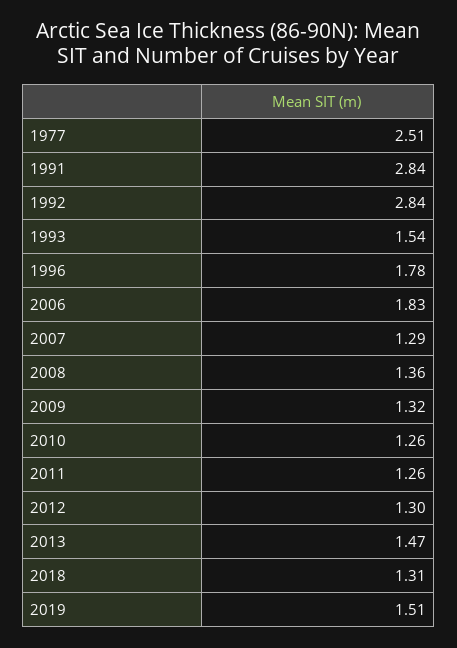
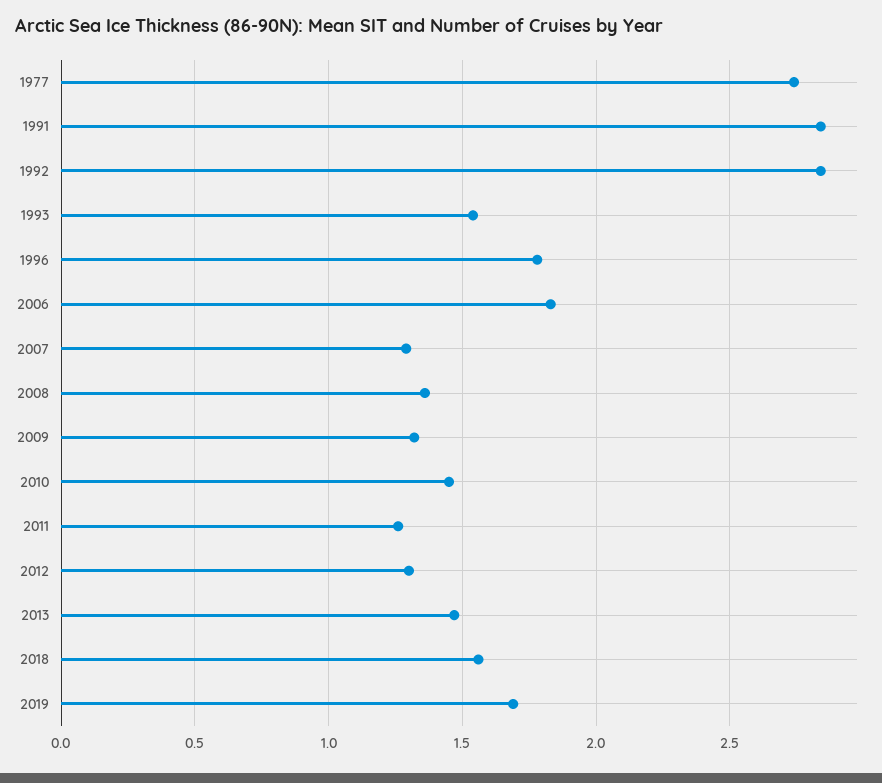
  {
-   "1977": 2.51,
+   "1977": 2.75,
    "1991": 2.84,
    "1992": 2.84,
    "1993": 1.54,
    "1996": 1.78,
    "2006": 1.83,
    "2007": 1.29,
    "2008": 1.36,
    "2009": 1.32,
-   "2010": 1.26,
+   "2010": 1.45,
    "2011": 1.26,
    "2012": 1.3,
    "2013": 1.47,
-   "2018": 1.31,
+   "2018": 1.55,
-   "2019": 1.51
+   "2019": 1.7
  }

